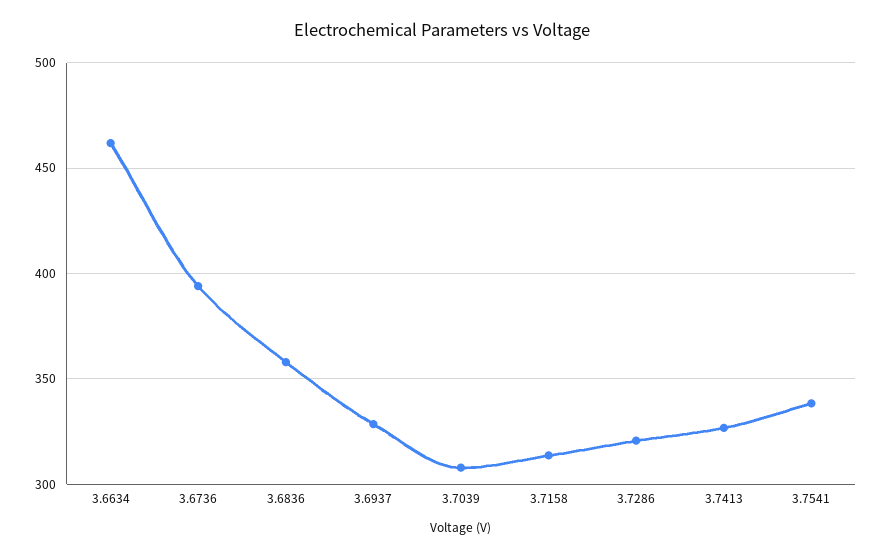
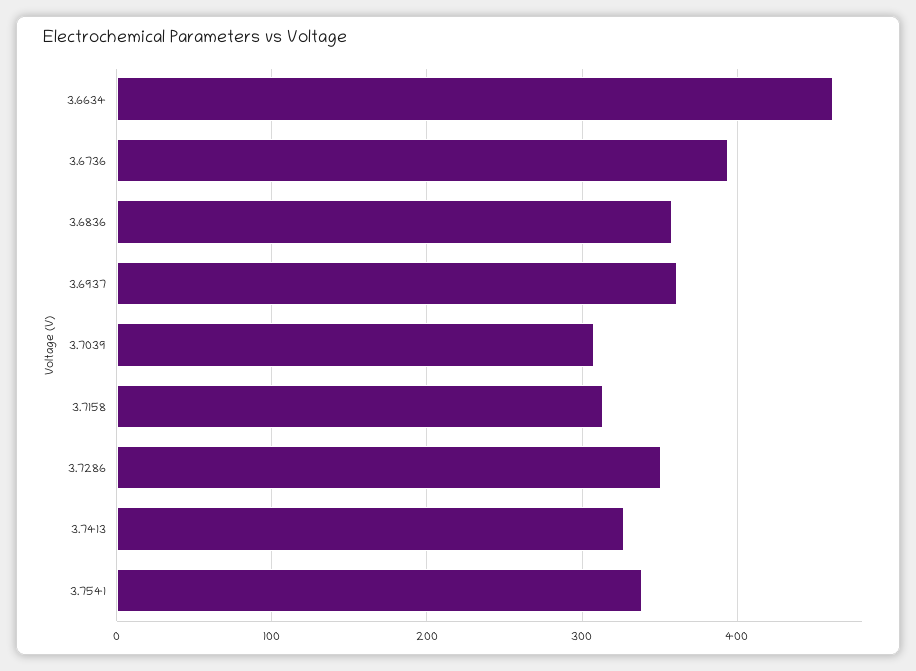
  {
    "3.6634": 460,
    "3.6736": 395,
    "3.6836": 360,
-   "3.6937": 330,
+   "3.6937": 360,
    "3.7039": 310,
    "3.7158": 315,
-   "3.7286": 320,
+   "3.7286": 350,
    "3.7413": 325,
    "3.7541": 340
  }

